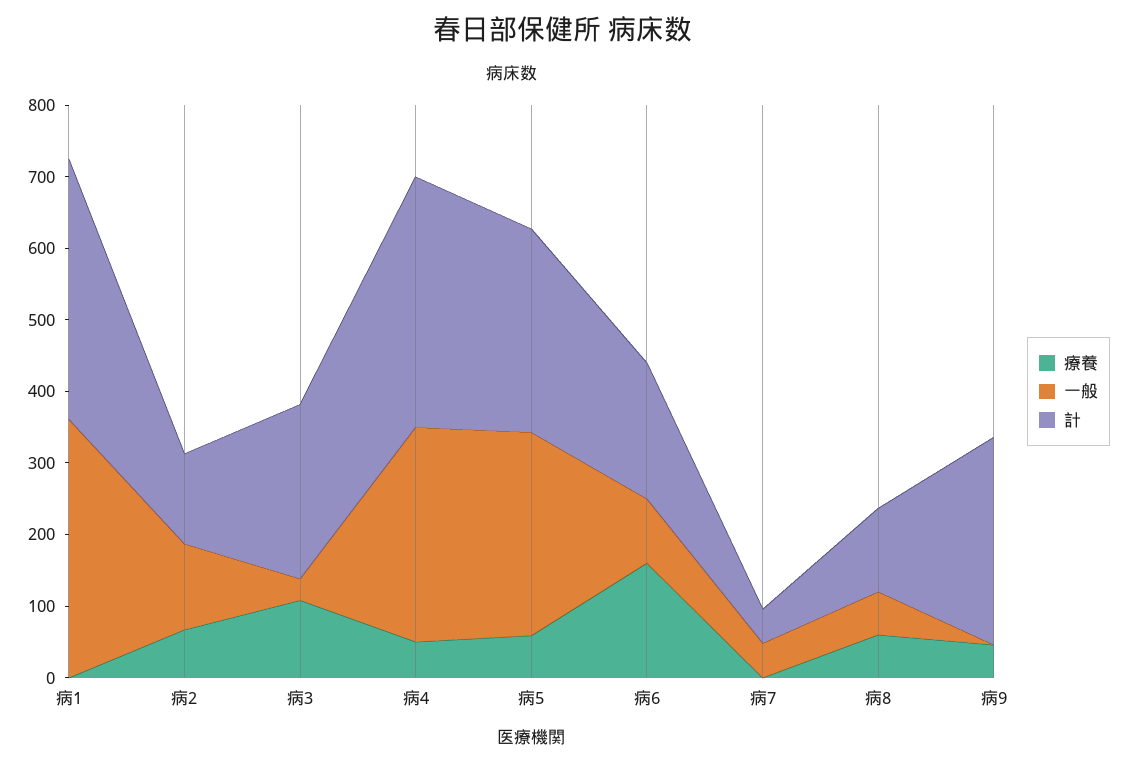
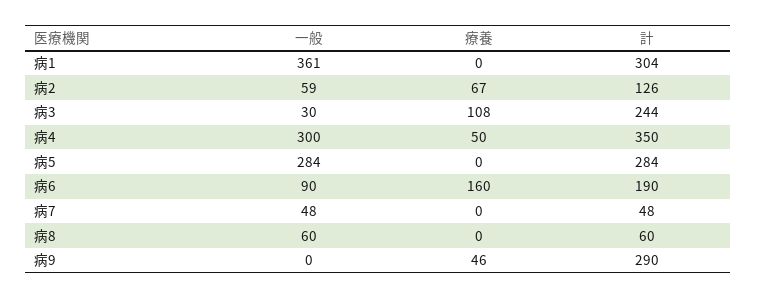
  {
    "療養": {
      "病1": 0,
      "病2": 67,
      "病3": 108,
      "病4": 50,
-     "病5": 60,
+     "病5": 0,
      "病6": 160,
      "病7": 0,
-     "病8": 60,
+     "病8": 0,
      "病9": 46
    },
    "一般": {
      "病1": 361,
-     "病2": 120,
+     "病2": 59,
      "病3": 30,
      "病4": 300,
      "病5": 284,
      "病6": 90,
      "病7": 48,
      "病8": 60,
      "病9": 0
    },
    "計": {
-     "病1": 360,
+     "病1": 304,
      "病2": 126,
      "病3": 244,
      "病4": 350,
      "病5": 284,
      "病6": 190,
      "病7": 48,
-     "病8": 120,
+     "病8": 60,
      "病9": 290
    }
  }

